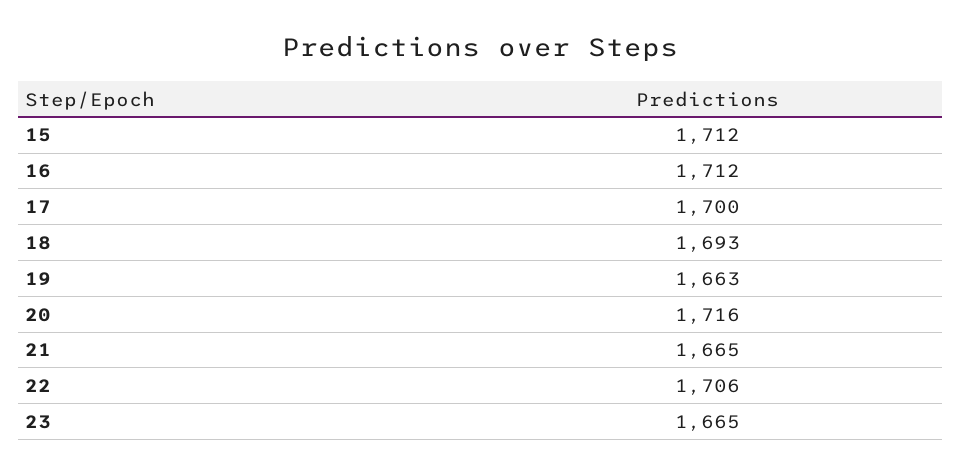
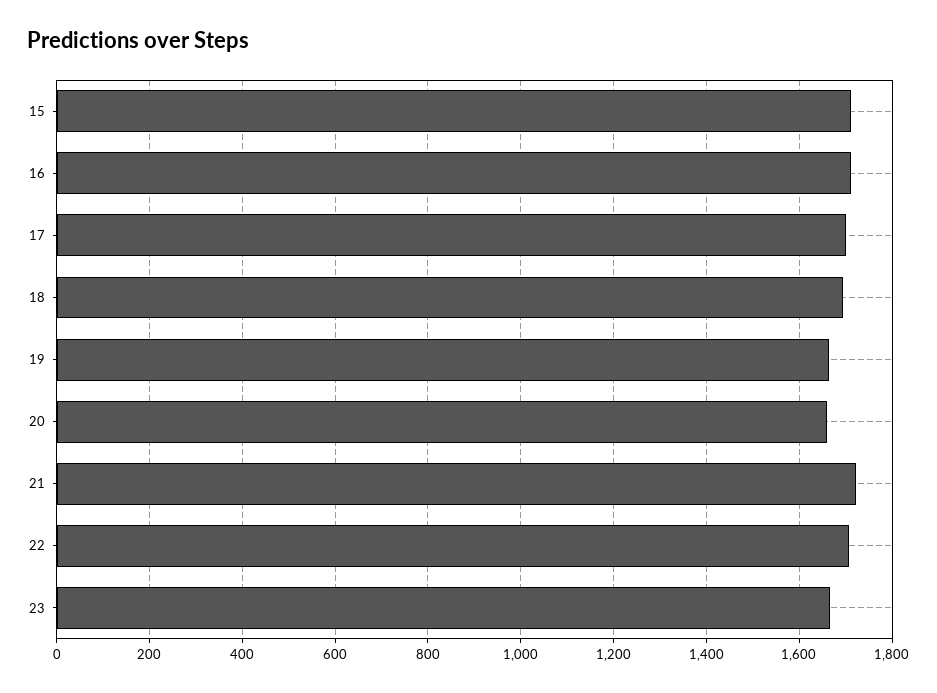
  {
    "15": 1712,
    "16": 1712,
    "17": 1700,
    "18": 1693,
    "19": 1663,
-   "20": 1716,
+   "20": 1660,
-   "21": 1665,
+   "21": 1720,
    "22": 1706,
    "23": 1665
  }

